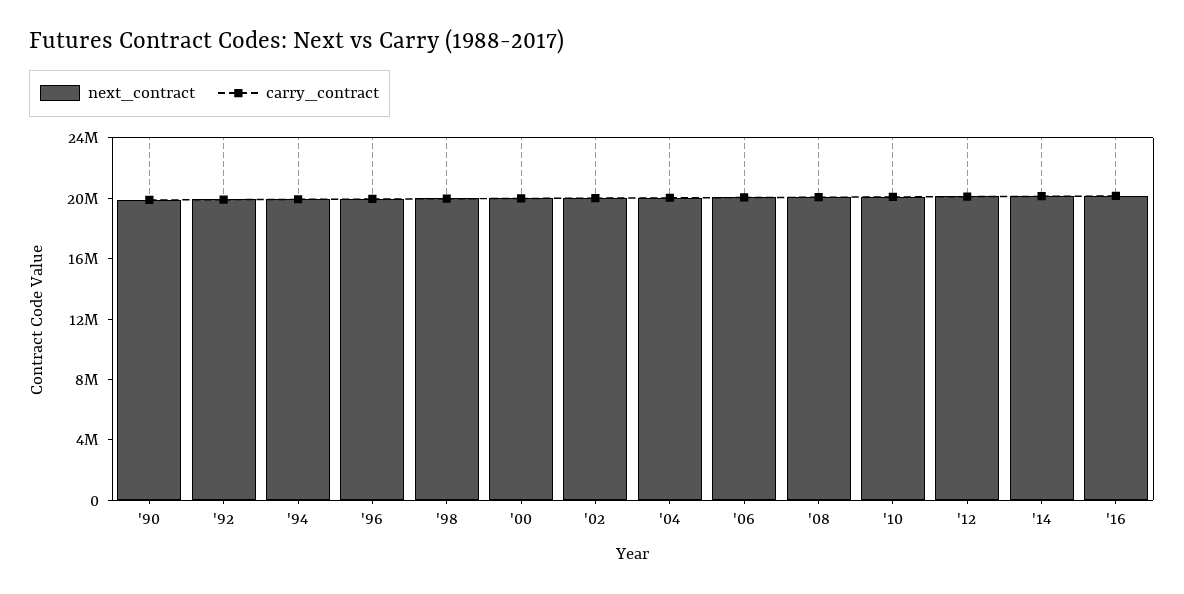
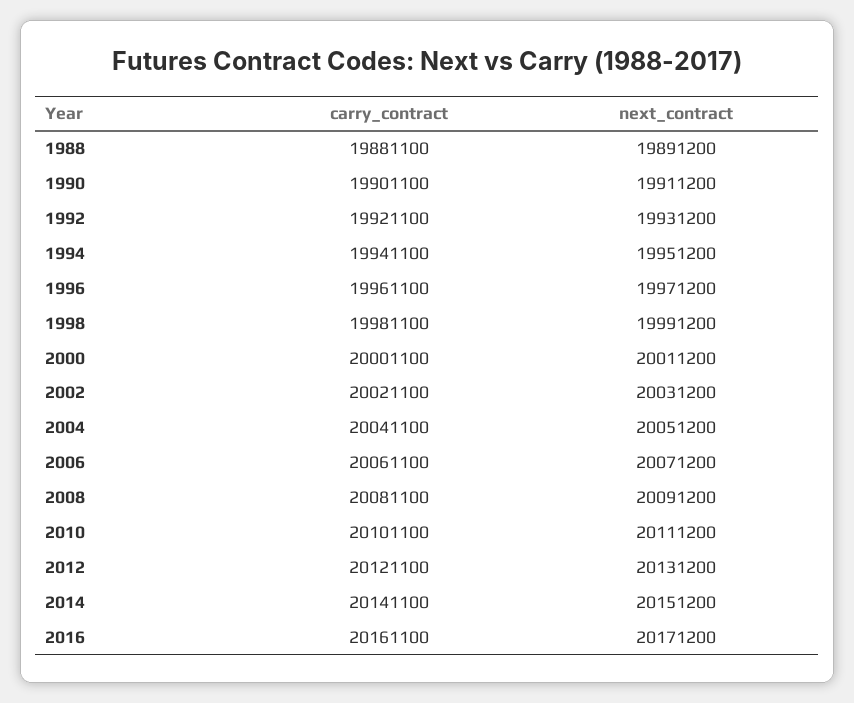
  {
    "next_contract": {
      "'90": 19911200,
      "'92": 19931200,
      "'94": 19951200,
      "'96": 19971200,
      "'98": 19991200,
      "'00": 20011200,
      "'02": 20031200,
      "'04": 20051200,
      "'06": 20071200,
      "'08": 20091200,
      "'10": 20111200,
      "'12": 20131200,
      "'14": 20151200,
-     "'16": 20171200
+     "'16": 20171200,
+     "1988": 19891200
    },
    "carry_contract": {
      "'90": 19901100,
      "'92": 19921100,
      "'94": 19941100,
      "'96": 19961100,
      "'98": 19981100,
      "'00": 20001100,
      "'02": 20021100,
      "'04": 20041100,
      "'06": 20061100,
      "'08": 20081100,
      "'10": 20101100,
      "'12": 20121100,
      "'14": 20141100,
-     "'16": 20161100
+     "'16": 20161100,
+     "1988": 19881100
    }
  }

